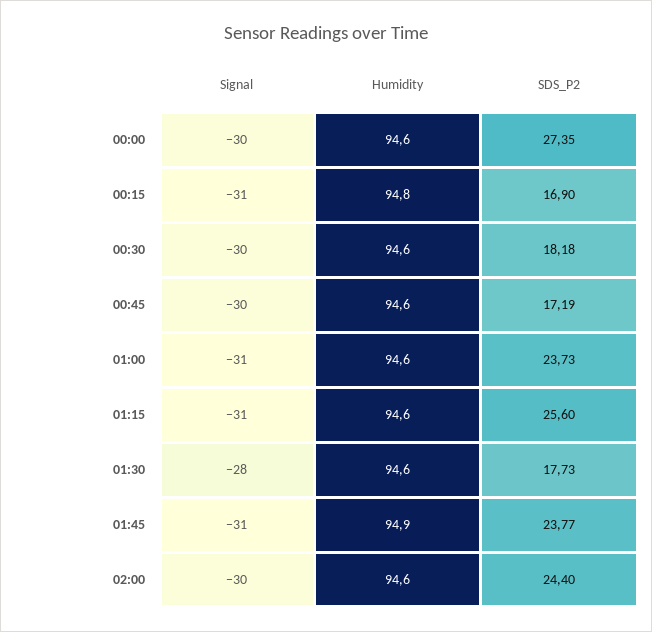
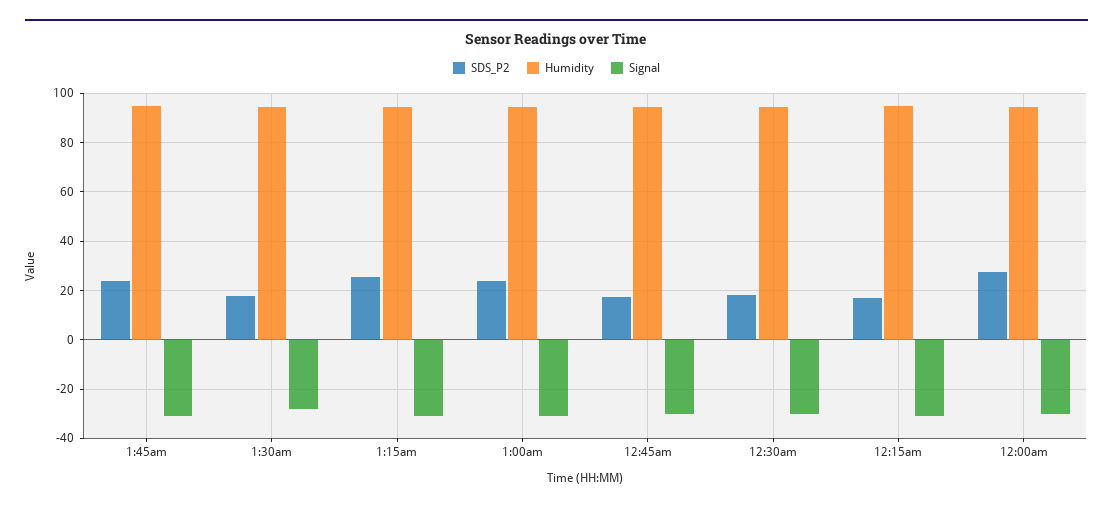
  {
    "Signal": {
      "00:00": -30,
      "00:15": -31,
      "00:30": -30,
      "00:45": -30,
      "01:00": -31,
      "01:15": -31,
      "01:30": -28,
-     "01:45": -31,
+     "01:45": -31
-     "02:00": -30
    },
    "Humidity": {
      "00:00": 94.6,
      "00:15": 94.8,
      "00:30": 94.6,
      "00:45": 94.6,
      "01:00": 94.6,
      "01:15": 94.6,
      "01:30": 94.6,
-     "01:45": 94.9,
+     "01:45": 94.9
-     "02:00": 94.6
    },
    "SDS_P2": {
      "00:00": 27.35,
      "00:15": 16.9,
      "00:30": 18.18,
      "00:45": 17.19,
      "01:00": 23.73,
      "01:15": 25.6,
      "01:30": 17.73,
-     "01:45": 23.77,
+     "01:45": 23.77
-     "02:00": 24.4
    }
  }

